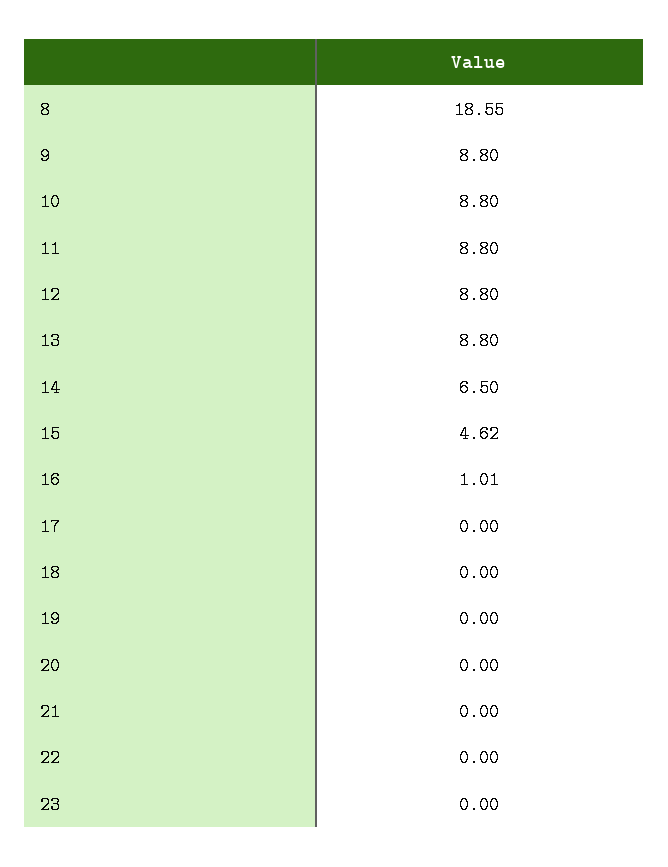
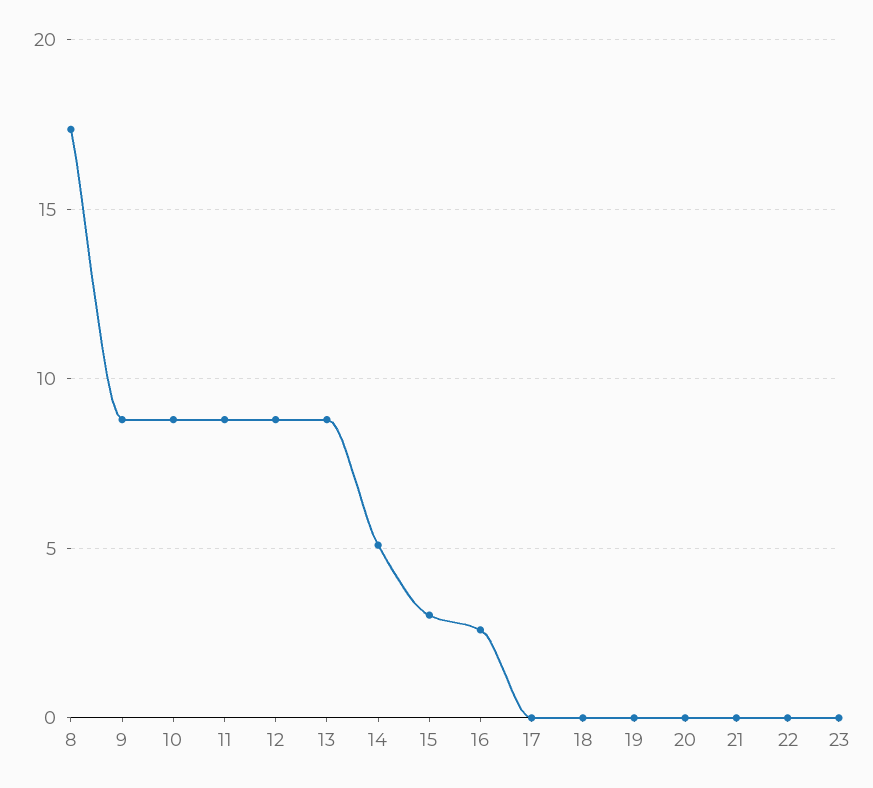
  {
-   "8": 18.55,
+   "8": 17.5,
    "9": 8.8,
    "10": 8.8,
    "11": 8.8,
    "12": 8.8,
    "13": 8.8,
-   "14": 6.5,
+   "14": 5,
-   "15": 4.62,
+   "15": 3,
-   "16": 1.01,
+   "16": 2.5,
    "17": 0,
    "18": 0,
    "19": 0,
    "20": 0,
    "21": 0,
    "22": 0,
    "23": 0
  }

